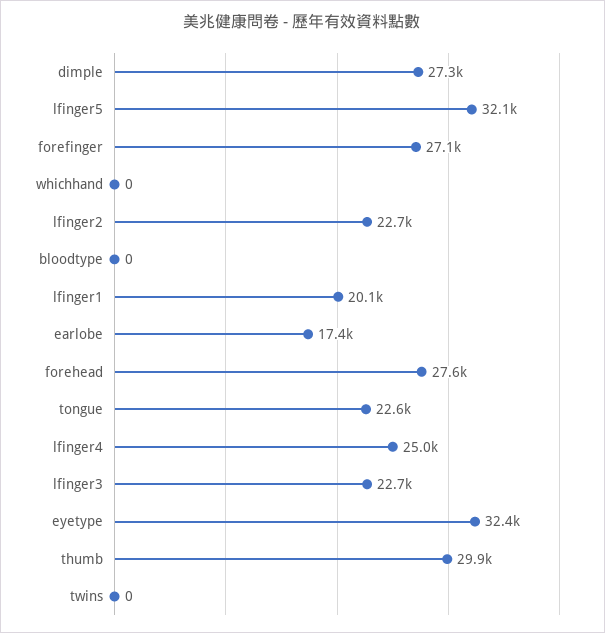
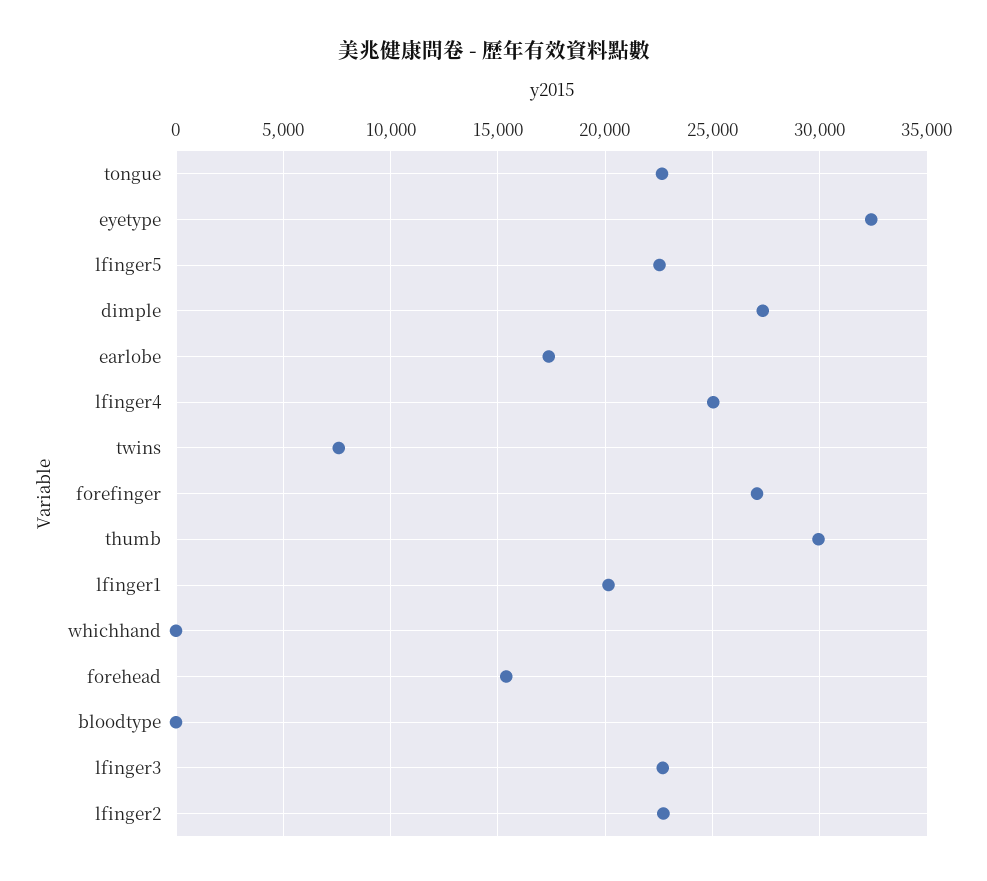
  {
    "dimple": 27300,
-   "lfinger5": 32100,
+   "lfinger5": 22500,
    "forefinger": 27100,
    "whichhand": 0,
    "lfinger2": 22700,
    "bloodtype": 0,
    "lfinger1": 20100,
    "earlobe": 17400,
-   "forehead": 27600,
+   "forehead": 15500,
    "tongue": 22600,
    "lfinger4": 25000,
    "lfinger3": 22700,
    "eyetype": 32400,
    "thumb": 29900,
-   "twins": 0
+   "twins": 7500
  }

